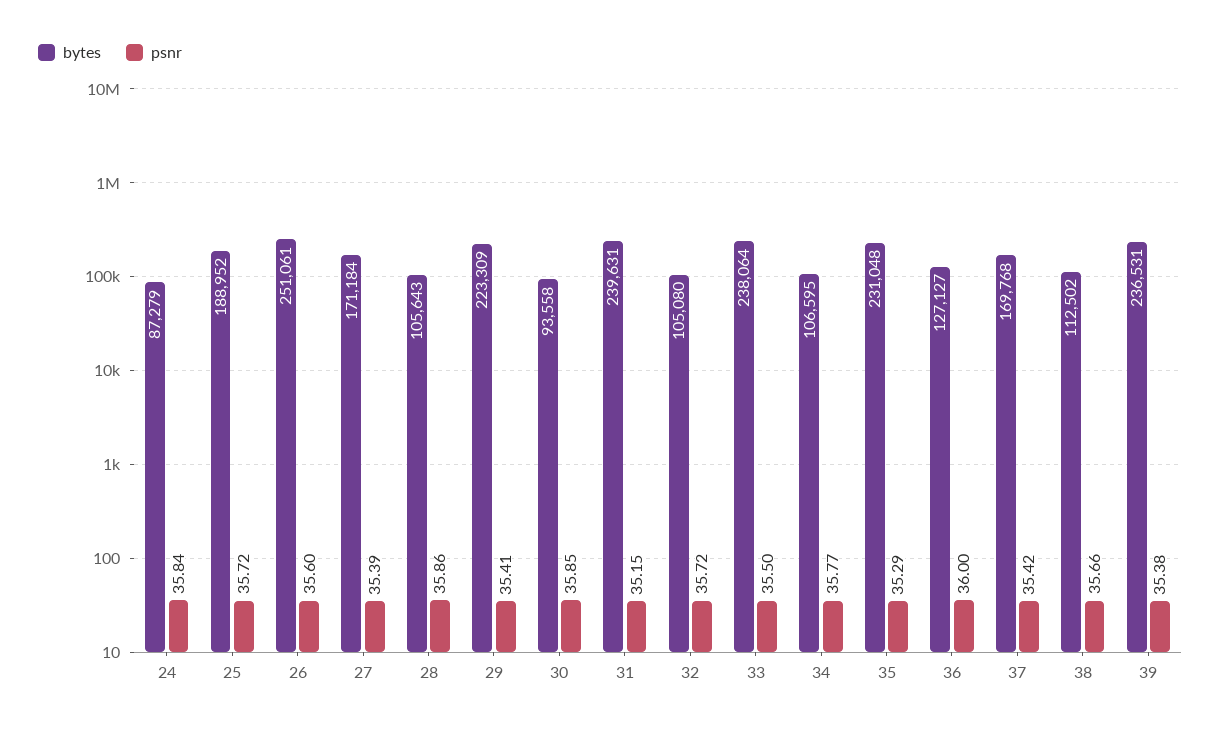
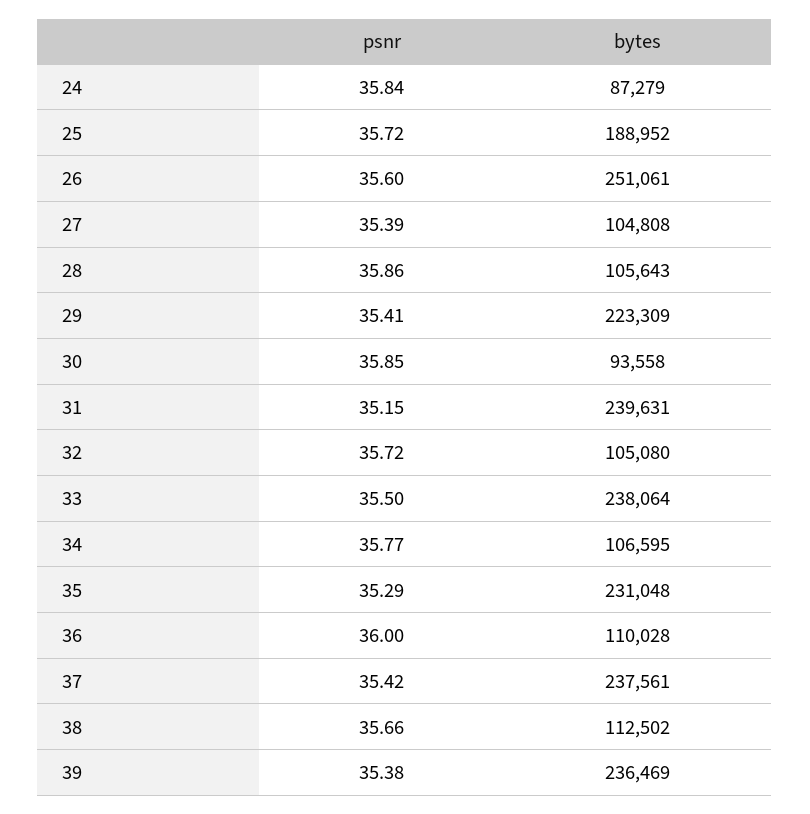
  {
    "bytes": {
      "24": 87279,
      "25": 188952,
      "26": 251061,
-     "27": 171184,
+     "27": 104808,
      "28": 105643,
      "29": 223309,
      "30": 93558,
      "31": 239631,
      "32": 105080,
      "33": 238064,
      "34": 106595,
      "35": 231048,
-     "36": 127127,
+     "36": 110028,
-     "37": 169768,
+     "37": 237561,
      "38": 112502,
-     "39": 236531
+     "39": 236469
    },
    "psnr": {
      "24": 35.84,
      "25": 35.72,
      "26": 35.6,
      "27": 35.39,
      "28": 35.86,
      "29": 35.41,
      "30": 35.85,
      "31": 35.15,
      "32": 35.72,
      "33": 35.5,
      "34": 35.77,
      "35": 35.29,
      "36": 36,
      "37": 35.42,
      "38": 35.66,
      "39": 35.38
    }
  }

